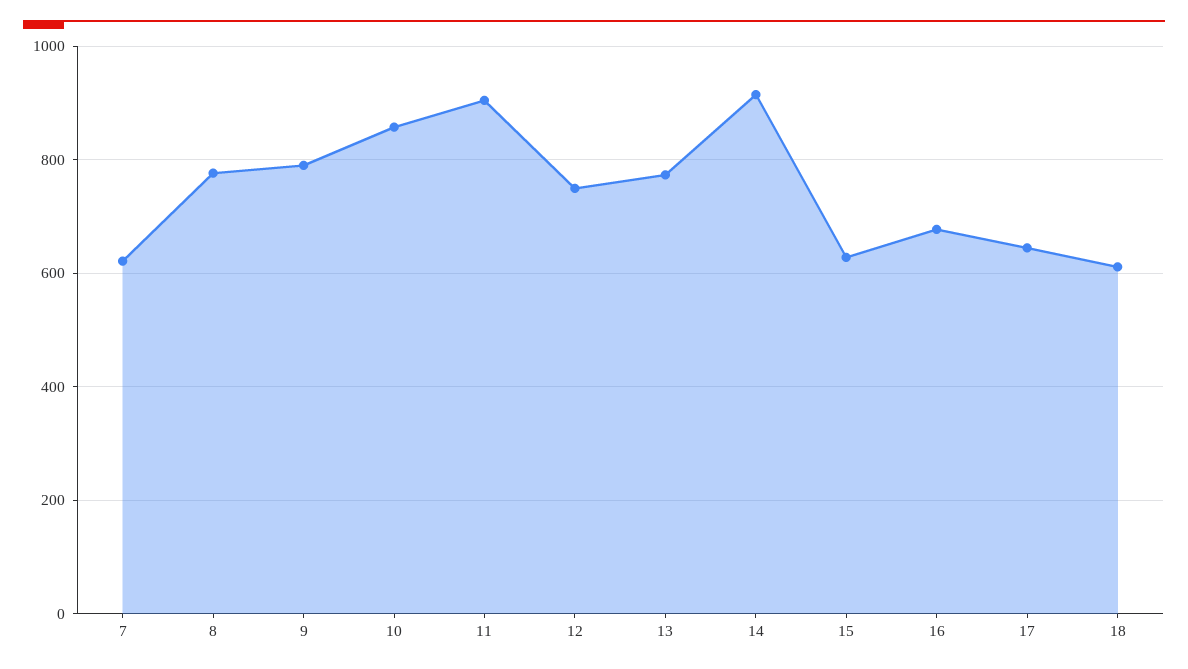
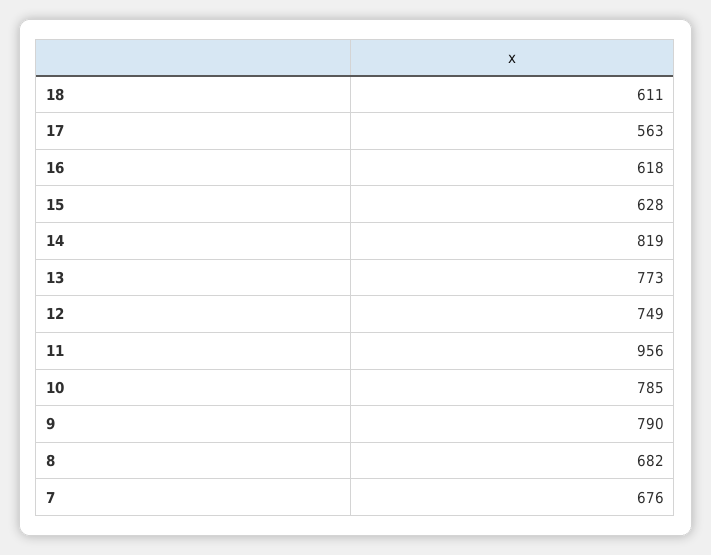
  {
-   "7": 620,
+   "7": 676,
-   "8": 780,
+   "8": 682,
    "9": 790,
-   "10": 860,
+   "10": 785,
-   "11": 900,
+   "11": 956,
    "12": 749,
    "13": 773,
-   "14": 920,
+   "14": 819,
    "15": 628,
-   "16": 680,
+   "16": 618,
-   "17": 640,
+   "17": 563,
    "18": 611
  }

